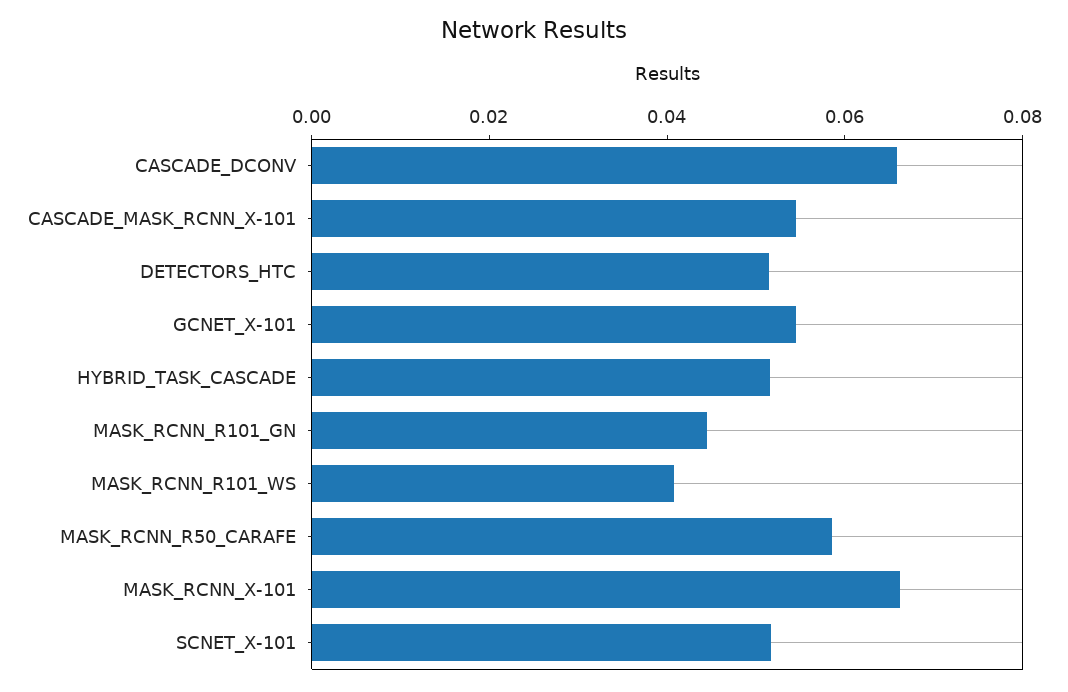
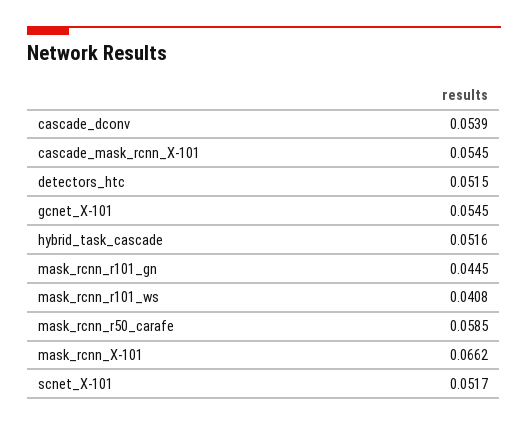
  {
-   "CASCADE_DCONV": 0.065,
+   "CASCADE_DCONV": 0.0539,
    "CASCADE_MASK_RCNN_X-101": 0.0545,
    "DETECTORS_HTC": 0.0515,
    "GCNET_X-101": 0.0545,
    "HYBRID_TASK_CASCADE": 0.0516,
    "MASK_RCNN_R101_GN": 0.0445,
    "MASK_RCNN_R101_WS": 0.0408,
    "MASK_RCNN_R50_CARAFE": 0.0585,
    "MASK_RCNN_X-101": 0.0662,
    "SCNET_X-101": 0.0517
  }

